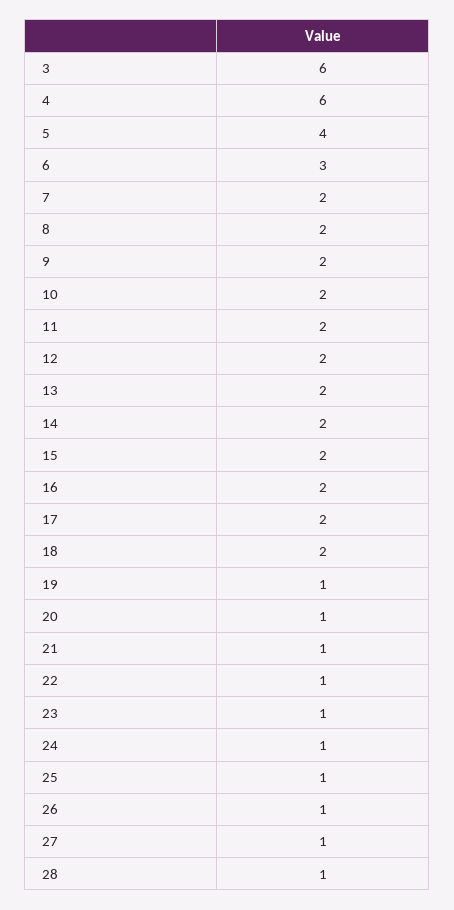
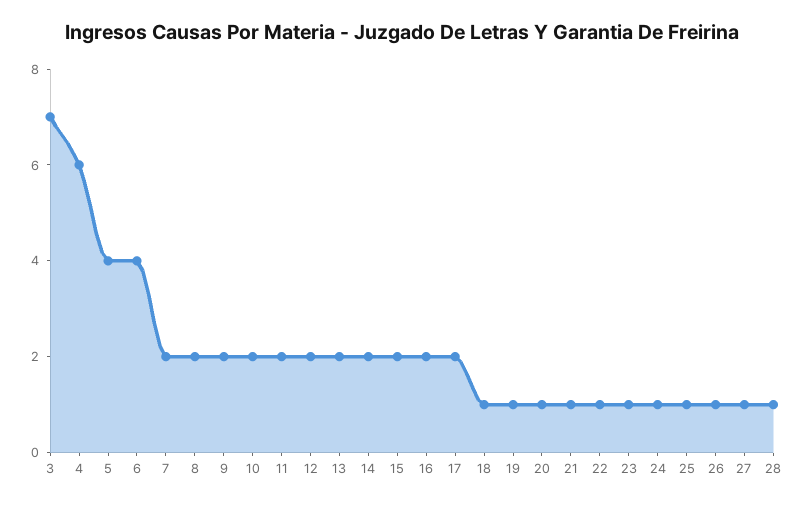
  {
-   "3": 6,
+   "3": 7,
    "4": 6,
    "5": 4,
-   "6": 3,
+   "6": 4,
    "7": 2,
    "8": 2,
    "9": 2,
    "10": 2,
    "11": 2,
    "12": 2,
    "13": 2,
    "14": 2,
    "15": 2,
    "16": 2,
    "17": 2,
-   "18": 2,
+   "18": 1,
    "19": 1,
    "20": 1,
    "21": 1,
    "22": 1,
    "23": 1,
    "24": 1,
    "25": 1,
    "26": 1,
    "27": 1,
    "28": 1
  }

